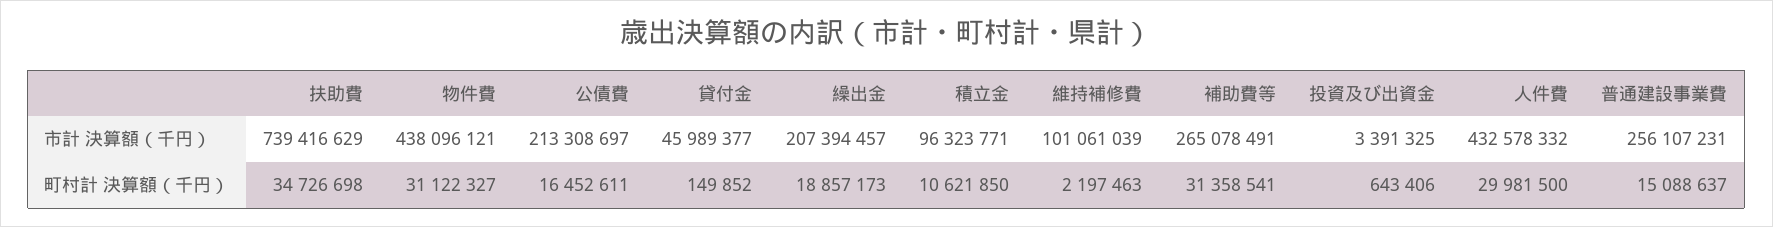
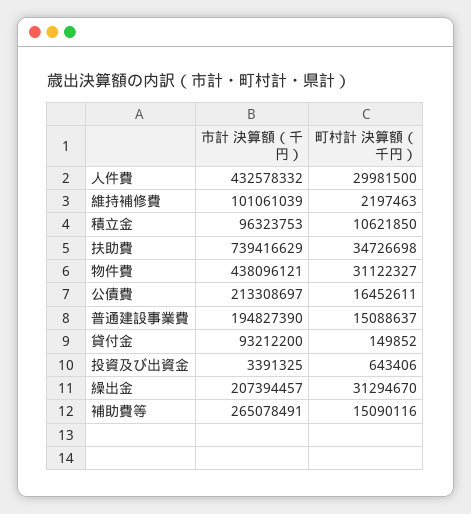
  {
    "扶助費": {
      "市計 決算額（千円）": 739416629,
      "町村計 決算額（千円）": 34726698
    },
    "物件費": {
      "市計 決算額（千円）": 438096121,
      "町村計 決算額（千円）": 31122327
    },
    "公債費": {
      "市計 決算額（千円）": 213308697,
      "町村計 決算額（千円）": 16452611
    },
    "貸付金": {
-     "市計 決算額（千円）": 45989377,
+     "市計 決算額（千円）": 93212200,
      "町村計 決算額（千円）": 149852
    },
    "繰出金": {
      "市計 決算額（千円）": 207394457,
-     "町村計 決算額（千円）": 18857173
+     "町村計 決算額（千円）": 31294670
    },
    "積立金": {
-     "市計 決算額（千円）": 96323771,
+     "市計 決算額（千円）": 96323753,
      "町村計 決算額（千円）": 10621850
    },
    "維持補修費": {
      "市計 決算額（千円）": 101061039,
      "町村計 決算額（千円）": 2197463
    },
    "補助費等": {
      "市計 決算額（千円）": 265078491,
-     "町村計 決算額（千円）": 31358541
+     "町村計 決算額（千円）": 15090116
    },
    "投資及び出資金": {
      "市計 決算額（千円）": 3391325,
      "町村計 決算額（千円）": 643406
    },
    "人件費": {
      "市計 決算額（千円）": 432578332,
      "町村計 決算額（千円）": 29981500
    },
    "普通建設事業費": {
-     "市計 決算額（千円）": 256107231,
+     "市計 決算額（千円）": 194827390,
      "町村計 決算額（千円）": 15088637
    }
  }

